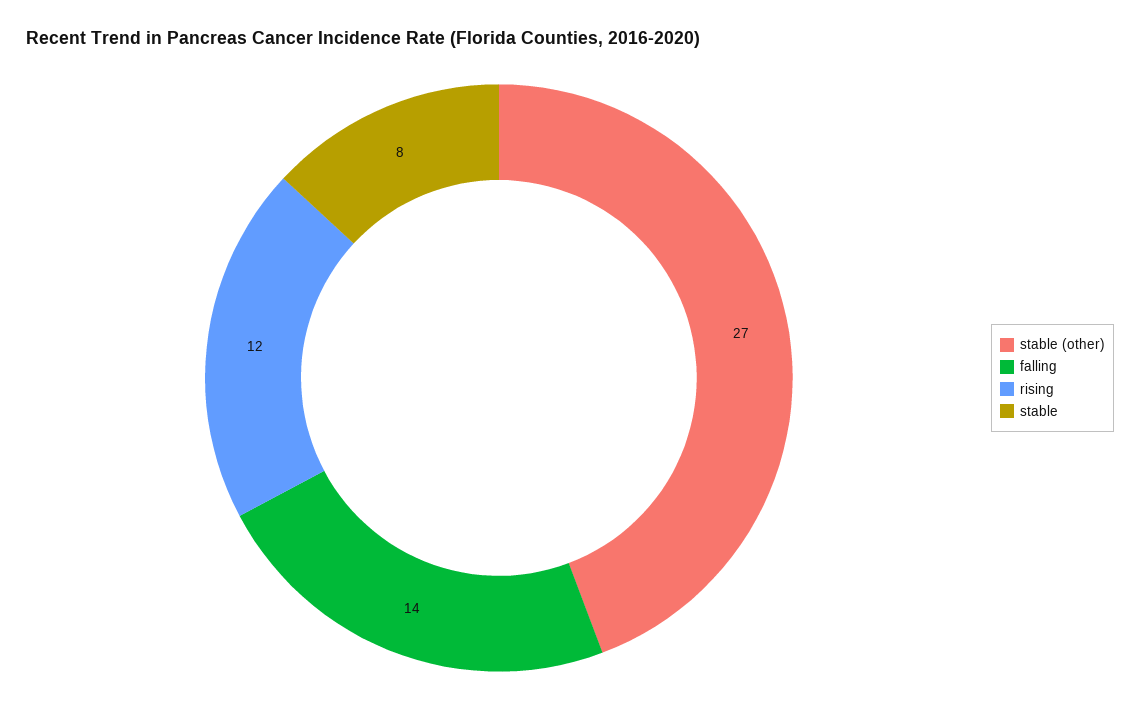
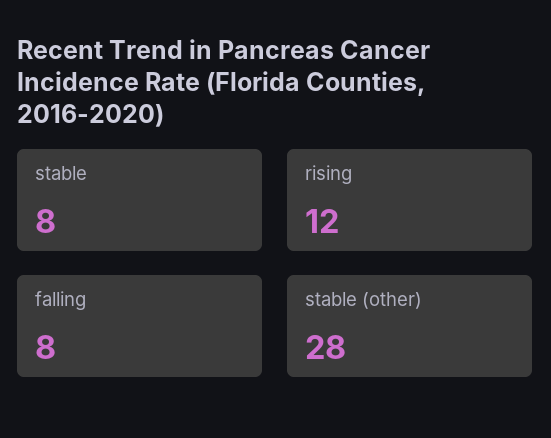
  {
-   "stable (other)": 27,
+   "stable (other)": 28,
-   "falling": 14,
+   "falling": 8,
    "rising": 12,
    "stable": 8
  }

